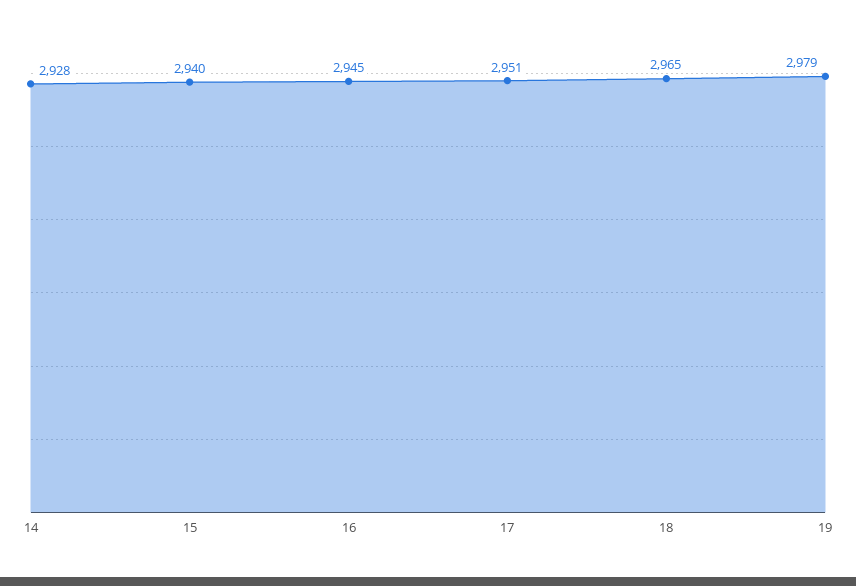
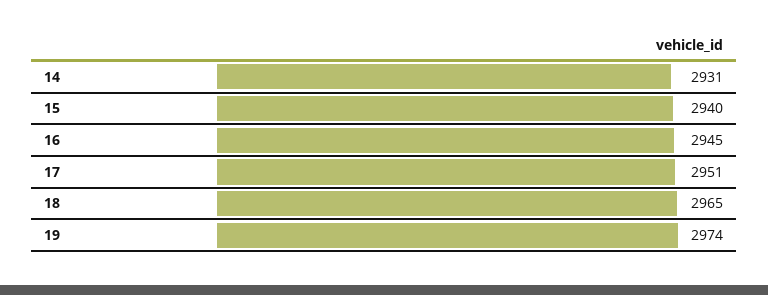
  {
-   "14": 2928,
+   "14": 2931,
    "15": 2940,
    "16": 2945,
    "17": 2951,
    "18": 2965,
-   "19": 2979
+   "19": 2974
  }

